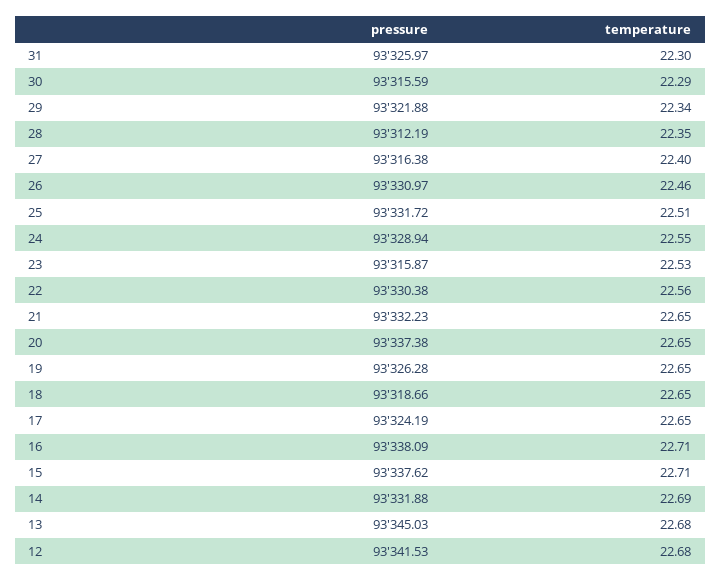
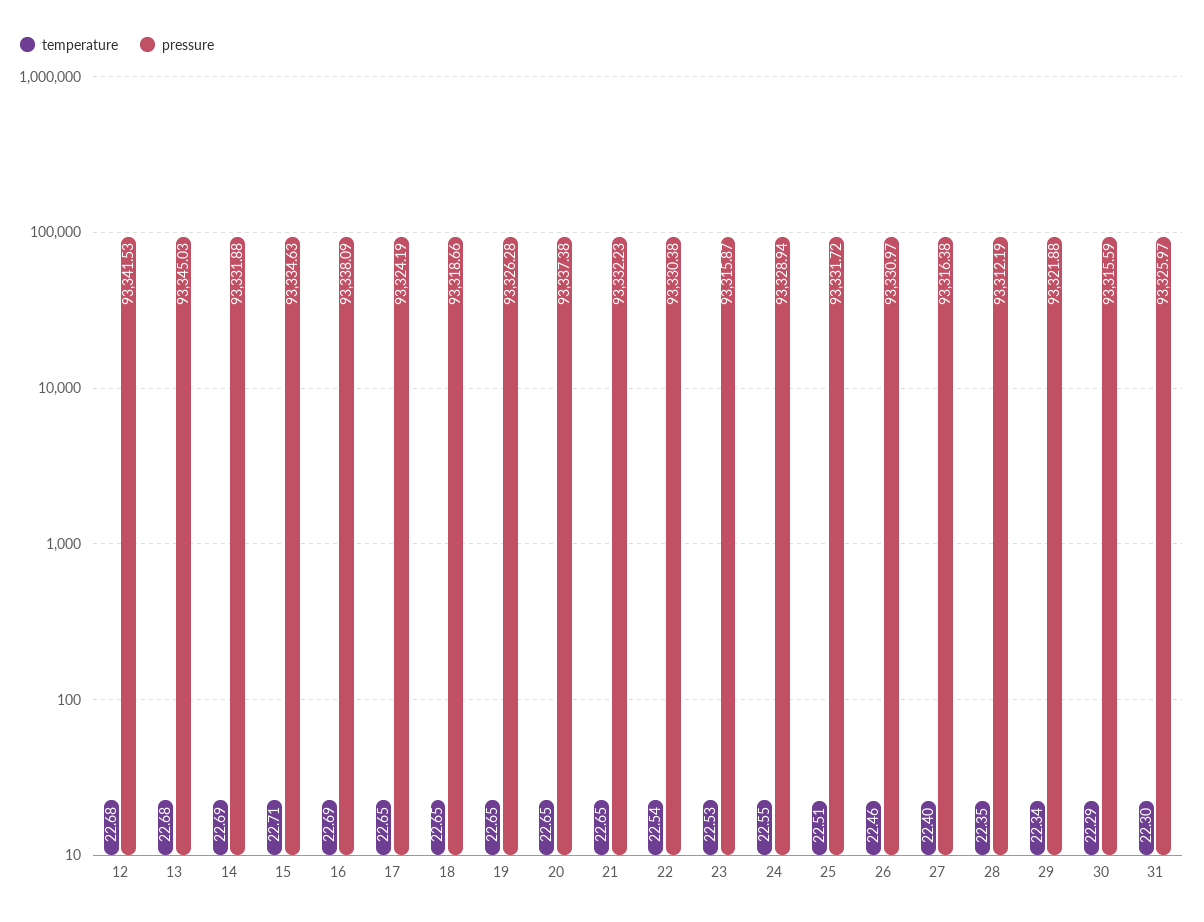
  {
    "pressure": {
      "31": 93325.97,
      "30": 93315.59,
      "29": 93321.88,
      "28": 93312.19,
      "27": 93316.38,
      "26": 93330.97,
      "25": 93331.72,
      "24": 93328.94,
      "23": 93315.87,
      "22": 93330.38,
      "21": 93332.23,
      "20": 93337.38,
      "19": 93326.28,
      "18": 93318.66,
      "17": 93324.19,
      "16": 93338.09,
-     "15": 93337.62,
+     "15": 93334.63,
      "14": 93331.88,
      "13": 93345.03,
      "12": 93341.53
    },
    "temperature": {
      "31": 22.3,
      "30": 22.29,
      "29": 22.34,
      "28": 22.35,
      "27": 22.4,
      "26": 22.46,
      "25": 22.51,
      "24": 22.55,
      "23": 22.53,
-     "22": 22.56,
+     "22": 22.54,
      "21": 22.65,
      "20": 22.65,
      "19": 22.65,
      "18": 22.65,
      "17": 22.65,
-     "16": 22.71,
+     "16": 22.69,
      "15": 22.71,
      "14": 22.69,
      "13": 22.68,
      "12": 22.68
    }
  }

